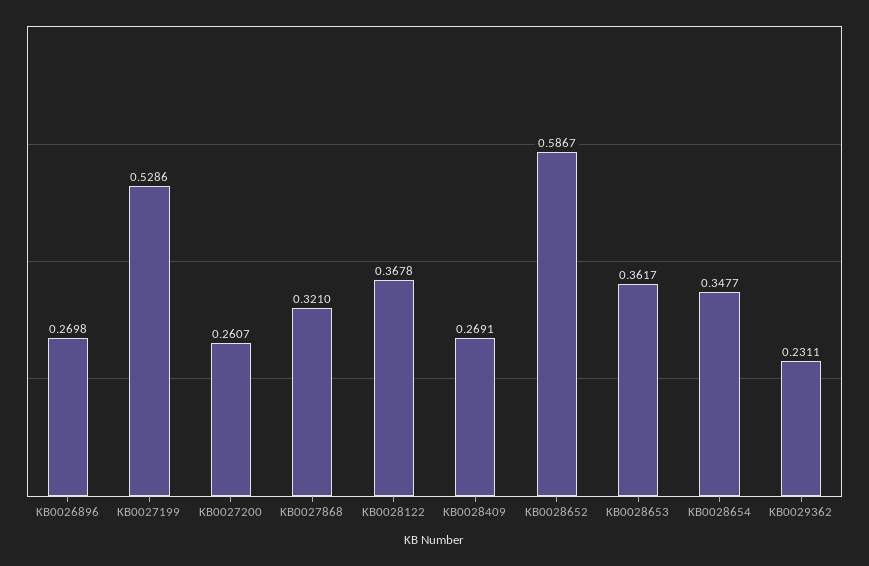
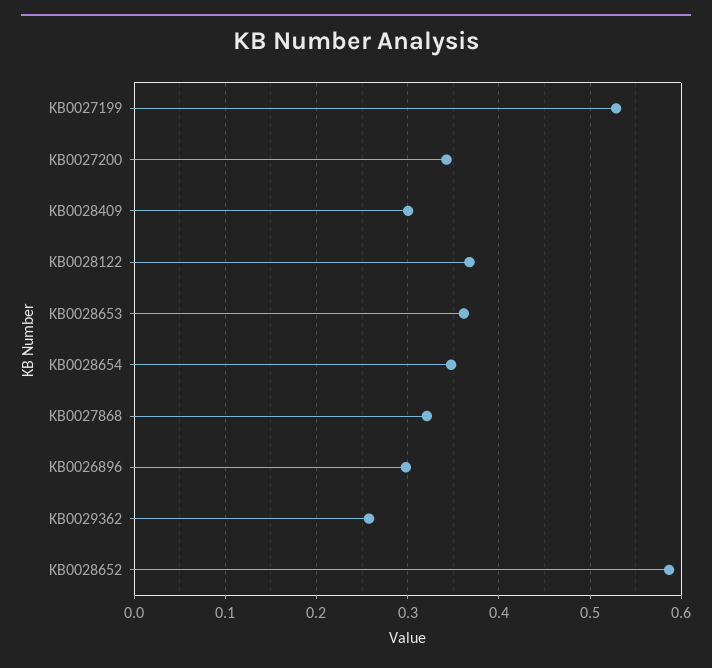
  {
-   "KB0026896": 0.2698,
+   "KB0026896": 0.3,
    "KB0027199": 0.5286,
-   "KB0027200": 0.2607,
+   "KB0027200": 0.34,
    "KB0027868": 0.321,
    "KB0028122": 0.3678,
-   "KB0028409": 0.2691,
+   "KB0028409": 0.3,
    "KB0028652": 0.5867,
    "KB0028653": 0.3617,
    "KB0028654": 0.3477,
-   "KB0029362": 0.2311
+   "KB0029362": 0.26
  }

